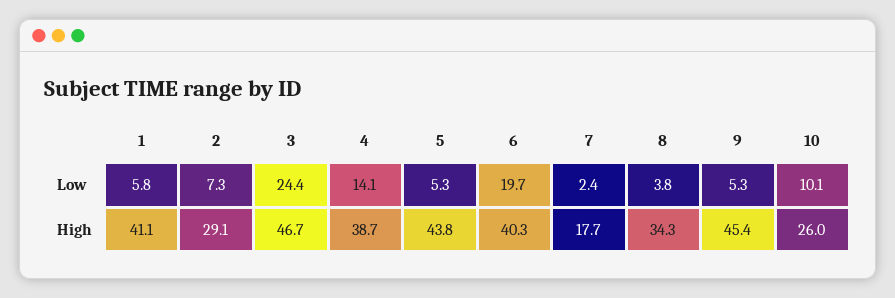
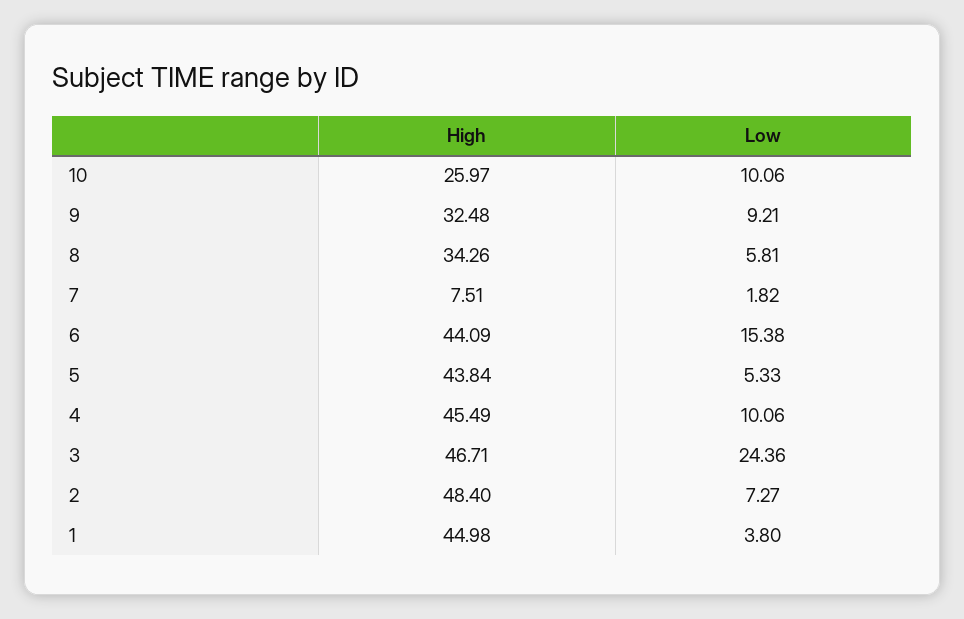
  {
    "1": {
-     "Low": 5.8,
+     "Low": 3.8,
-     "High": 41.1
+     "High": 44.98
    },
    "2": {
      "Low": 7.27,
-     "High": 29.1
+     "High": 48.4
    },
    "3": {
      "Low": 24.36,
      "High": 46.71
    },
    "4": {
-     "Low": 14.1,
+     "Low": 10.06,
-     "High": 38.7
+     "High": 45.49
    },
    "5": {
      "Low": 5.33,
      "High": 43.84
    },
    "6": {
-     "Low": 19.7,
+     "Low": 15.38,
-     "High": 40.3
+     "High": 44.09
    },
    "7": {
-     "Low": 2.4,
+     "Low": 1.82,
-     "High": 17.7
+     "High": 7.51
    },
    "8": {
-     "Low": 3.8,
+     "Low": 5.81,
      "High": 34.26
    },
    "9": {
-     "Low": 5.3,
+     "Low": 9.21,
-     "High": 45.4
+     "High": 32.48
    },
    "10": {
      "Low": 10.06,
      "High": 25.97
    }
  }

